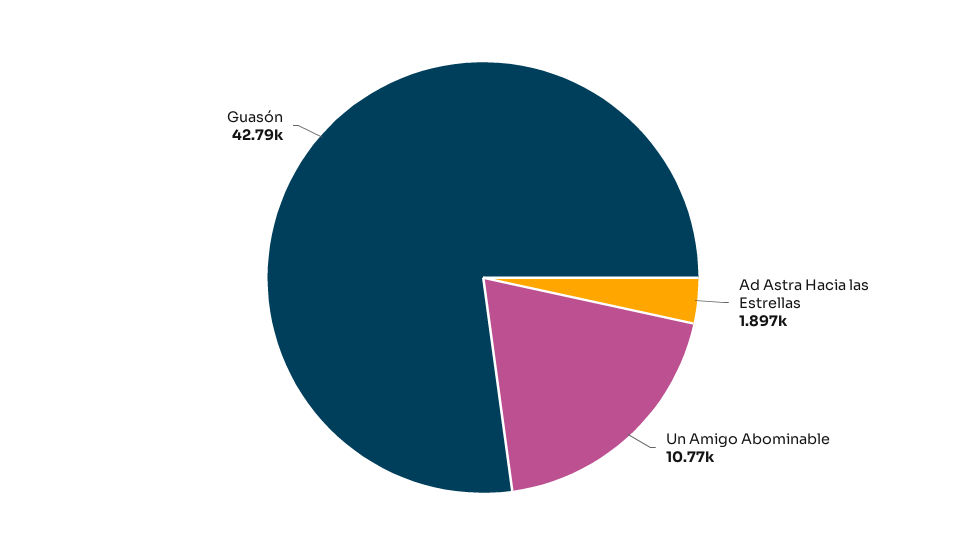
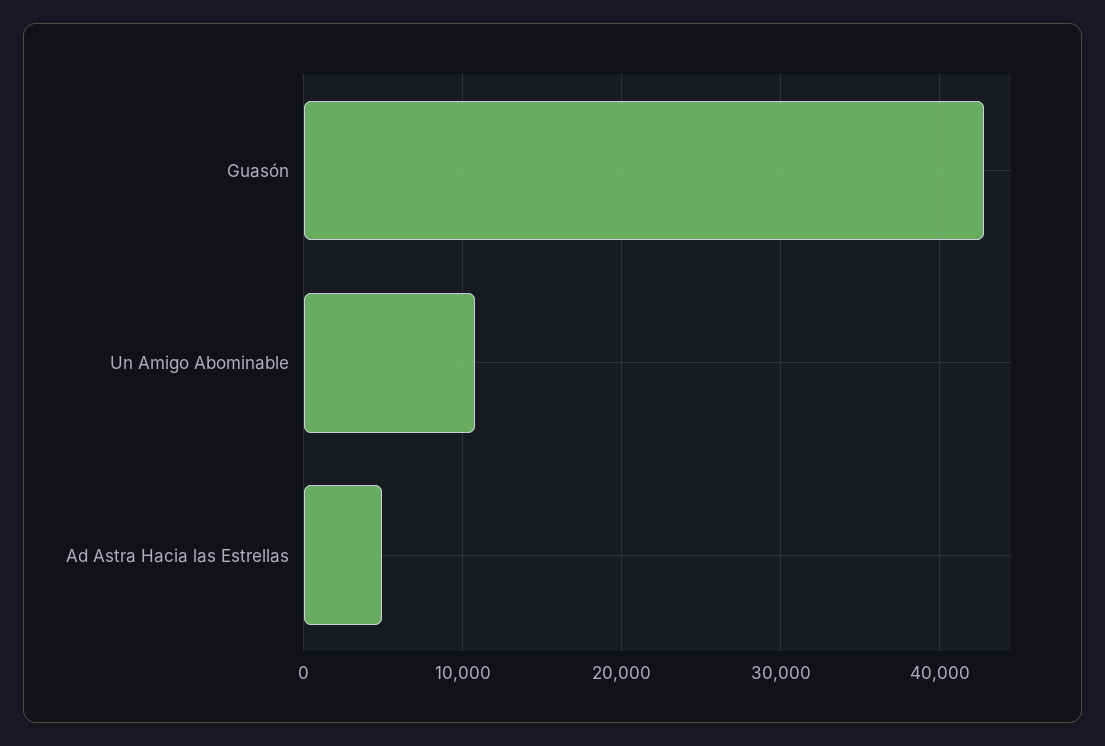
  {
-   "Ad Astra Hacia las Estrellas": 1897,
+   "Ad Astra Hacia las Estrellas": 5000,
    "Un Amigo Abominable": 10770,
    "Guasón": 42790
  }

